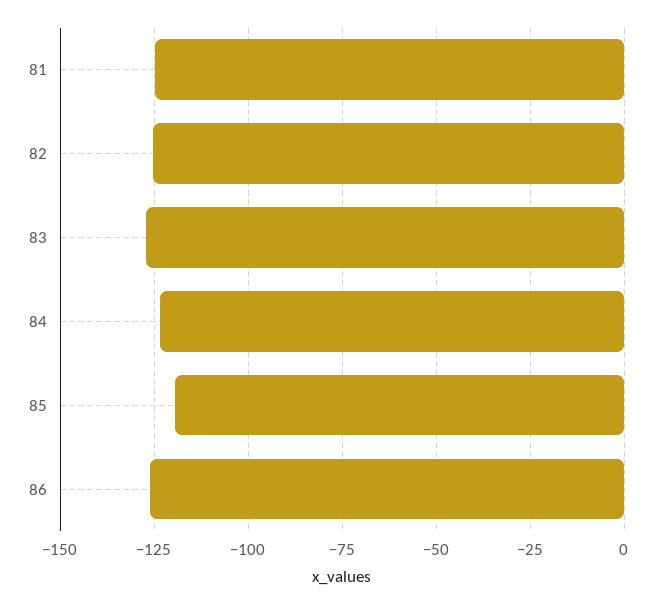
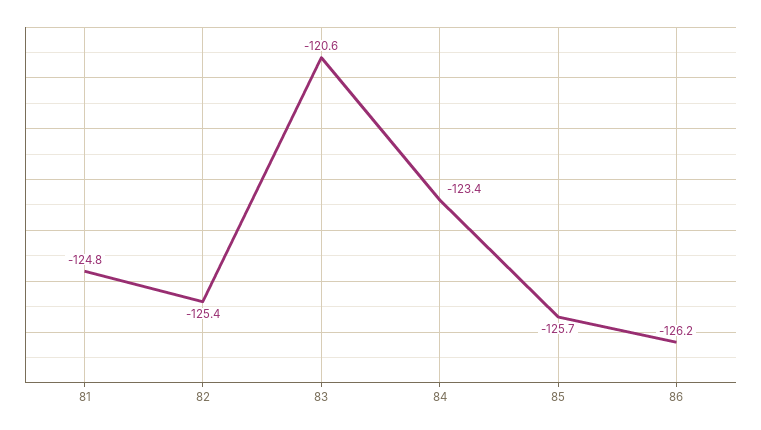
  {
    "81": -124.8,
    "82": -125.4,
-   "83": -127.5,
+   "83": -120.6,
    "84": -123.4,
-   "85": -120,
+   "85": -125.7,
    "86": -126.2
  }

